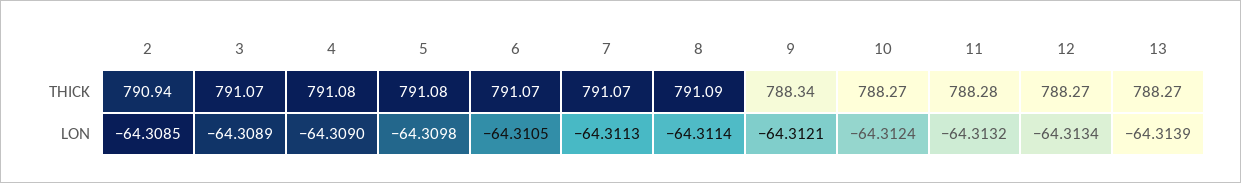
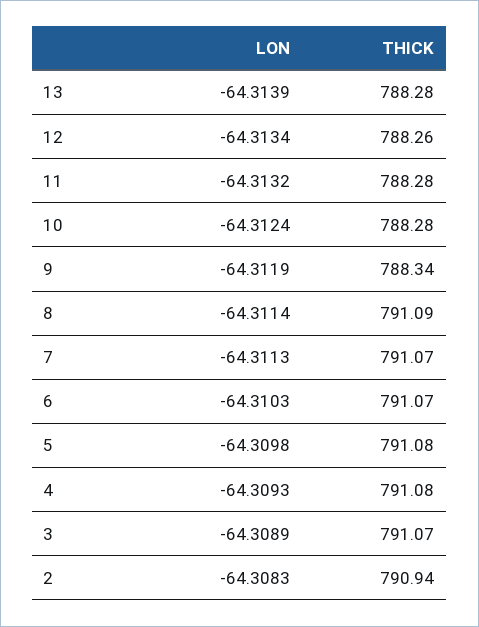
  {
    "2": {
      "THICK": 790.94,
-     "LON": -64.3085
+     "LON": -64.3083
    },
    "3": {
      "THICK": 791.07,
      "LON": -64.3089
    },
    "4": {
      "THICK": 791.08,
-     "LON": -64.309
+     "LON": -64.3093
    },
    "5": {
      "THICK": 791.08,
      "LON": -64.3098
    },
    "6": {
      "THICK": 791.07,
-     "LON": -64.3105
+     "LON": -64.3103
    },
    "7": {
      "THICK": 791.07,
      "LON": -64.3113
    },
    "8": {
      "THICK": 791.09,
      "LON": -64.3114
    },
    "9": {
      "THICK": 788.34,
-     "LON": -64.3121
+     "LON": -64.3119
    },
    "10": {
-     "THICK": 788.27,
+     "THICK": 788.28,
      "LON": -64.3124
    },
    "11": {
      "THICK": 788.28,
      "LON": -64.3132
    },
    "12": {
-     "THICK": 788.27,
+     "THICK": 788.26,
      "LON": -64.3134
    },
    "13": {
-     "THICK": 788.27,
+     "THICK": 788.28,
      "LON": -64.3139
    }
  }

